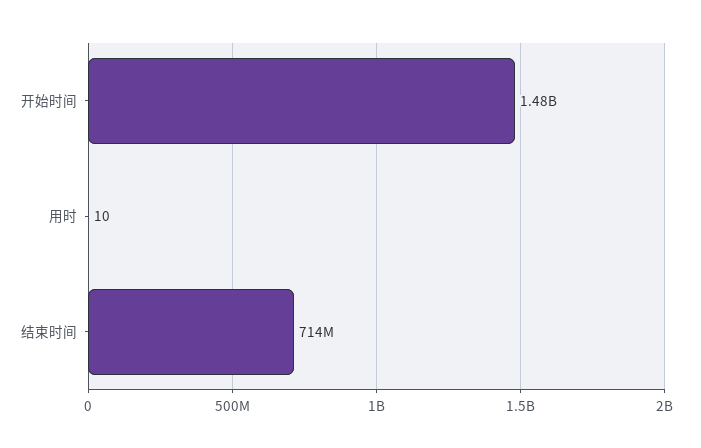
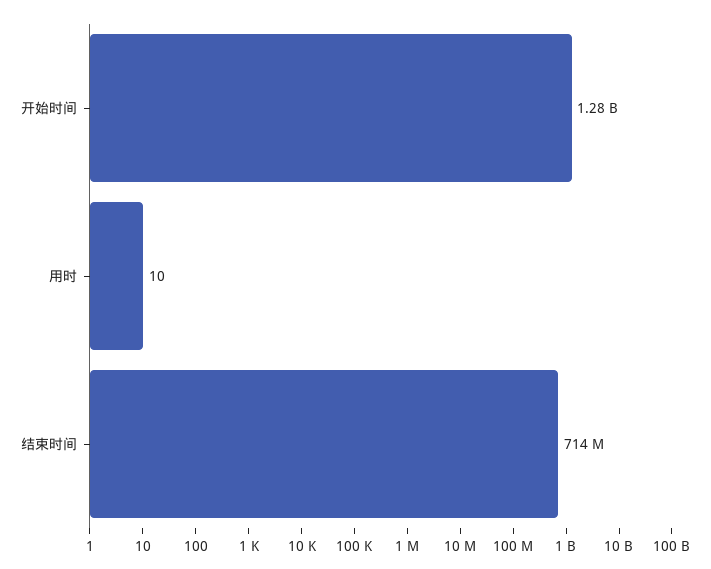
  {
-   "开始时间": 1480000000,
+   "开始时间": 1280000000,
    "用时": 10,
    "结束时间": 714000000
  }

